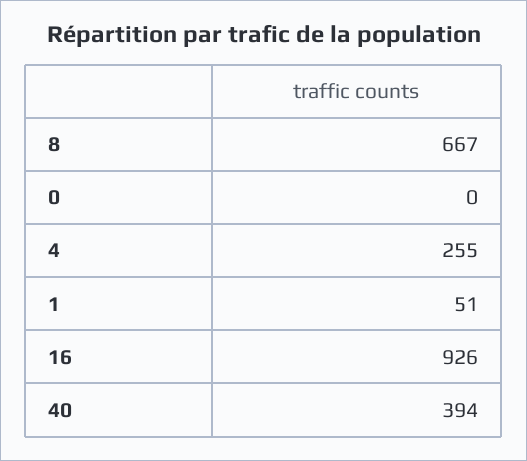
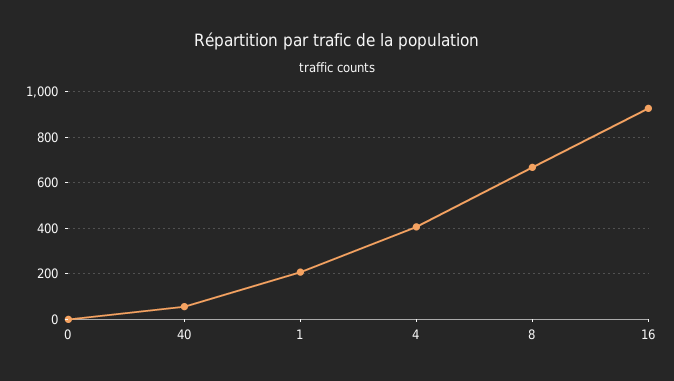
  {
    "8": 667,
    "0": 0,
-   "4": 255,
+   "4": 400,
-   "1": 51,
+   "1": 200,
    "16": 926,
-   "40": 394
+   "40": 50
  }

